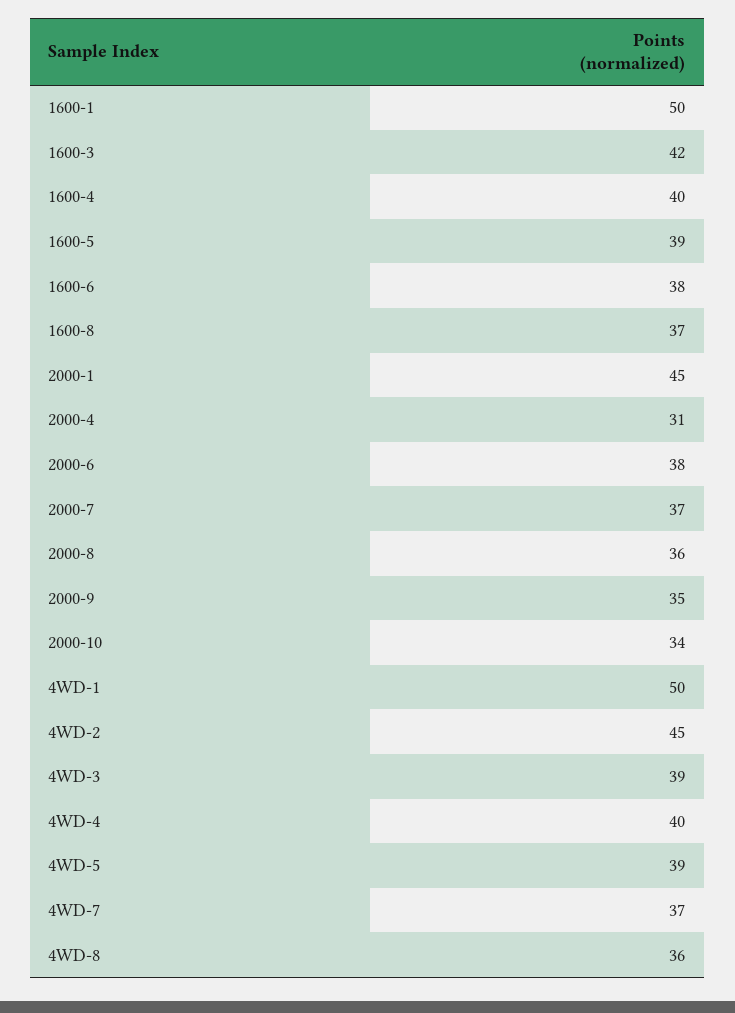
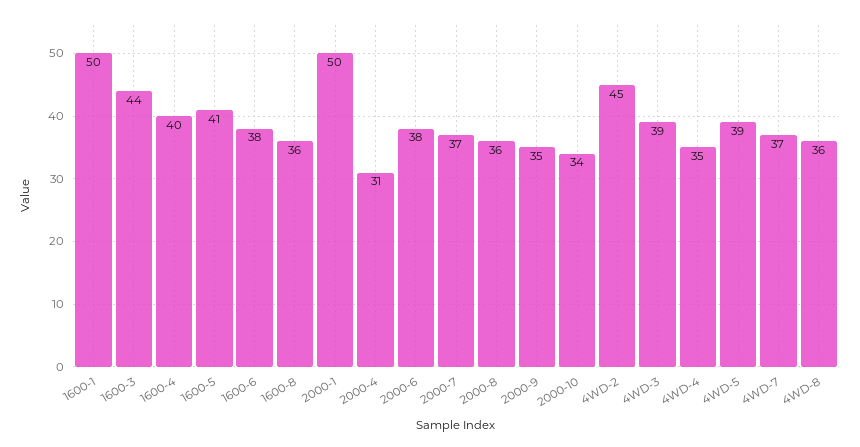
  {
    "1600-1": 50,
-   "1600-3": 42,
+   "1600-3": 44,
    "1600-4": 40,
-   "1600-5": 39,
+   "1600-5": 41,
    "1600-6": 38,
-   "1600-8": 37,
+   "1600-8": 36,
-   "2000-1": 45,
+   "2000-1": 50,
    "2000-4": 31,
    "2000-6": 38,
    "2000-7": 37,
    "2000-8": 36,
    "2000-9": 35,
    "2000-10": 34,
-   "4WD-1": 50,
    "4WD-2": 45,
    "4WD-3": 39,
-   "4WD-4": 40,
+   "4WD-4": 35,
    "4WD-5": 39,
    "4WD-7": 37,
    "4WD-8": 36
  }

